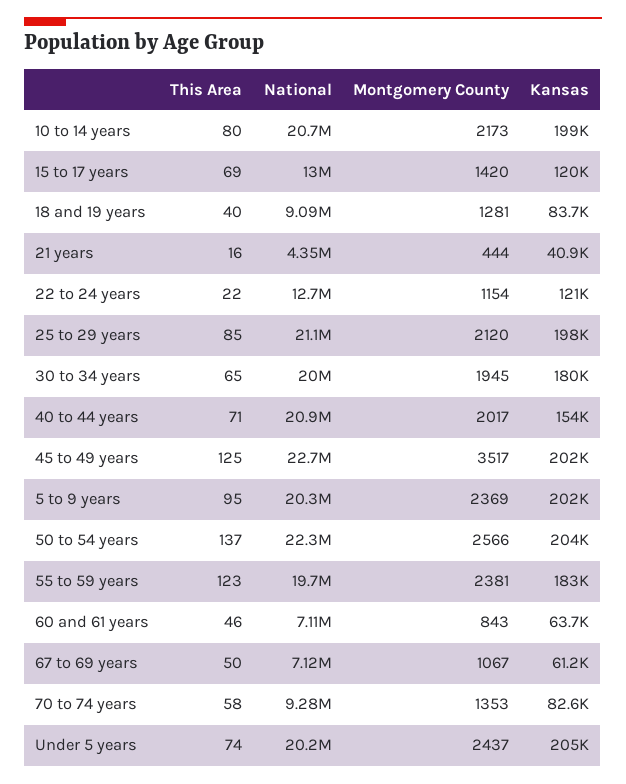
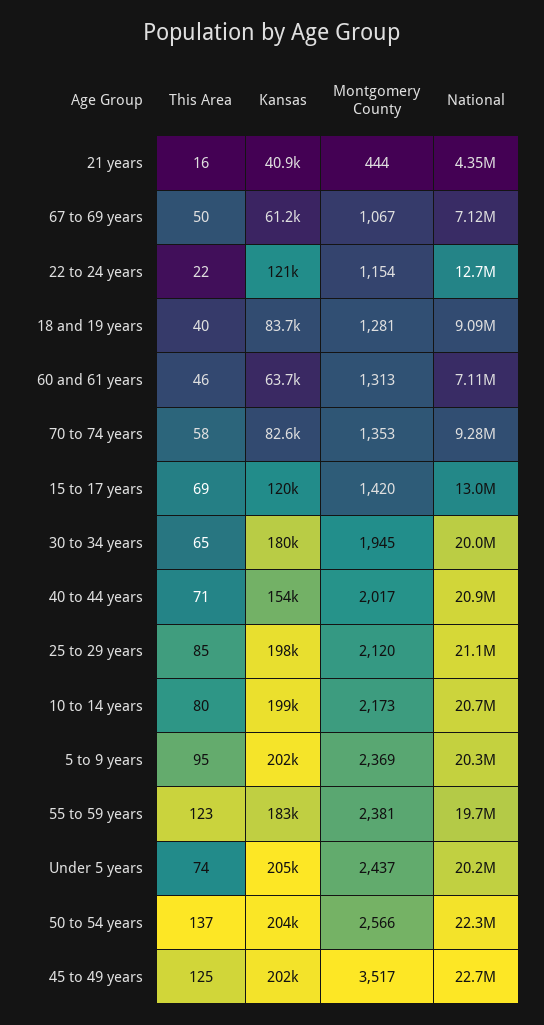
  {
    "This Area": {
      "10 to 14 years": 80,
      "15 to 17 years": 69,
      "18 and 19 years": 40,
      "21 years": 16,
      "22 to 24 years": 22,
      "25 to 29 years": 85,
      "30 to 34 years": 65,
      "40 to 44 years": 71,
      "45 to 49 years": 125,
      "5 to 9 years": 95,
      "50 to 54 years": 137,
      "55 to 59 years": 123,
      "60 and 61 years": 46,
      "67 to 69 years": 50,
      "70 to 74 years": 58,
      "Under 5 years": 74
    },
    "National": {
      "10 to 14 years": 20700000,
      "15 to 17 years": 13000000,
      "18 and 19 years": 9090000,
      "21 years": 4350000,
      "22 to 24 years": 12700000,
      "25 to 29 years": 21100000,
      "30 to 34 years": 20000000,
      "40 to 44 years": 20900000,
      "45 to 49 years": 22700000,
      "5 to 9 years": 20300000,
      "50 to 54 years": 22300000,
      "55 to 59 years": 19700000,
      "60 and 61 years": 7110000,
      "67 to 69 years": 7120000,
      "70 to 74 years": 9280000,
      "Under 5 years": 20200000
    },
    "Montgomery County": {
      "10 to 14 years": 2173,
      "15 to 17 years": 1420,
      "18 and 19 years": 1281,
      "21 years": 444,
      "22 to 24 years": 1154,
      "25 to 29 years": 2120,
      "30 to 34 years": 1945,
      "40 to 44 years": 2017,
      "45 to 49 years": 3517,
      "5 to 9 years": 2369,
      "50 to 54 years": 2566,
      "55 to 59 years": 2381,
-     "60 and 61 years": 843,
+     "60 and 61 years": 1313,
      "67 to 69 years": 1067,
      "70 to 74 years": 1353,
      "Under 5 years": 2437
    },
    "Kansas": {
      "10 to 14 years": 199000,
      "15 to 17 years": 120000,
      "18 and 19 years": 83700,
      "21 years": 40900,
      "22 to 24 years": 121000,
      "25 to 29 years": 198000,
      "30 to 34 years": 180000,
      "40 to 44 years": 154000,
      "45 to 49 years": 202000,
      "5 to 9 years": 202000,
      "50 to 54 years": 204000,
      "55 to 59 years": 183000,
      "60 and 61 years": 63700,
      "67 to 69 years": 61200,
      "70 to 74 years": 82600,
      "Under 5 years": 205000
    }
  }

